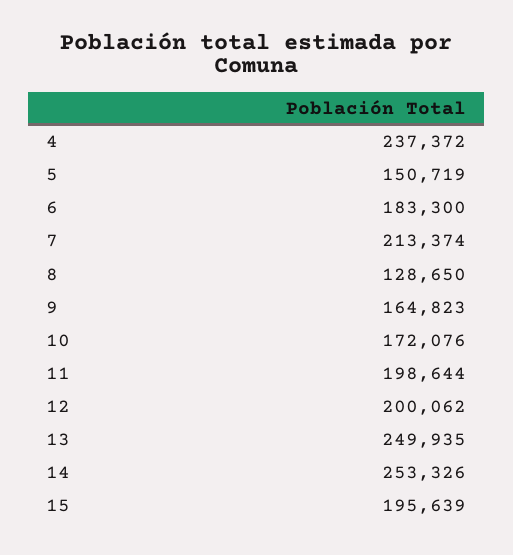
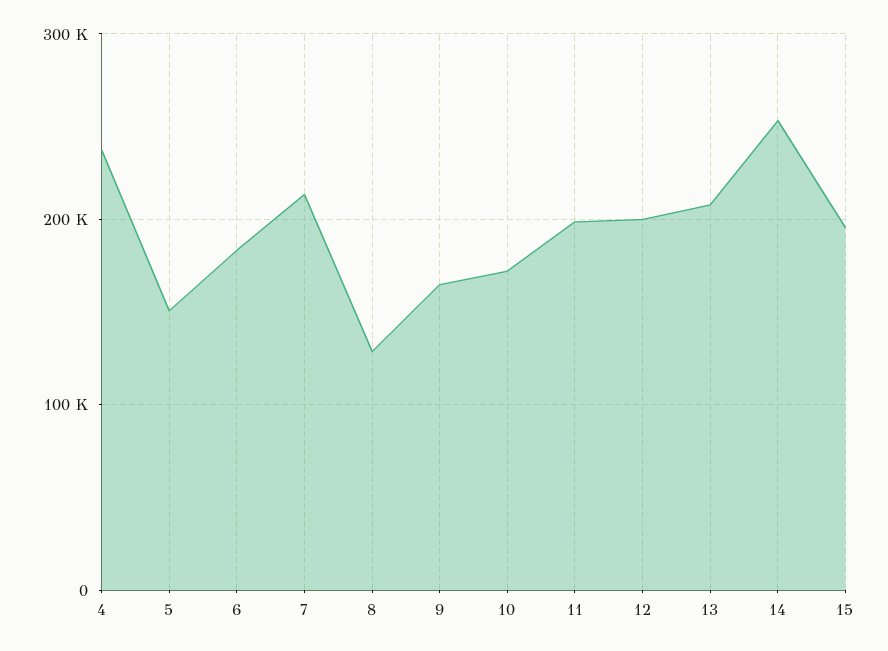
  {
    "4": 237372,
    "5": 150719,
    "6": 183300,
    "7": 213374,
    "8": 128650,
    "9": 164823,
    "10": 172076,
    "11": 198644,
    "12": 200062,
-   "13": 249935,
+   "13": 210000,
    "14": 253326,
    "15": 195639
  }

